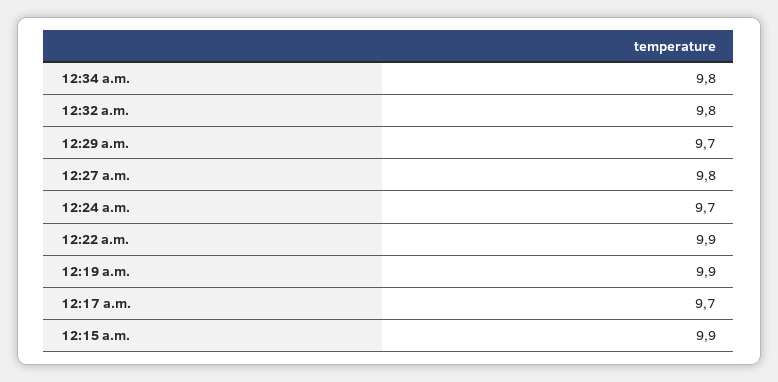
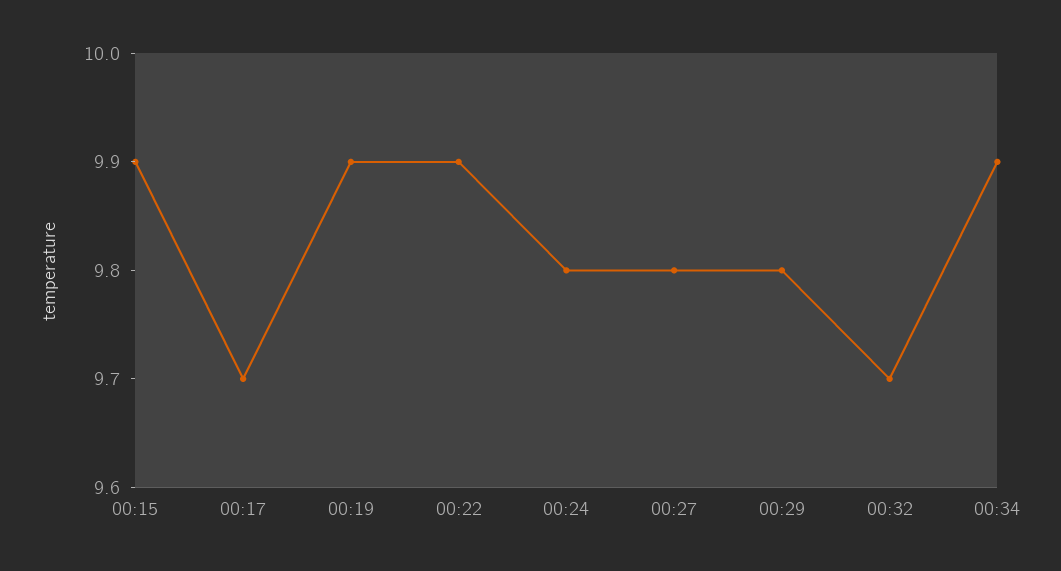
  {
-   "12:34 a.m.": 9.8,
+   "12:34 a.m.": 9.9,
-   "12:32 a.m.": 9.8,
+   "12:32 a.m.": 9.7,
-   "12:29 a.m.": 9.7,
+   "12:29 a.m.": 9.8,
    "12:27 a.m.": 9.8,
-   "12:24 a.m.": 9.7,
+   "12:24 a.m.": 9.8,
    "12:22 a.m.": 9.9,
    "12:19 a.m.": 9.9,
    "12:17 a.m.": 9.7,
    "12:15 a.m.": 9.9
  }

